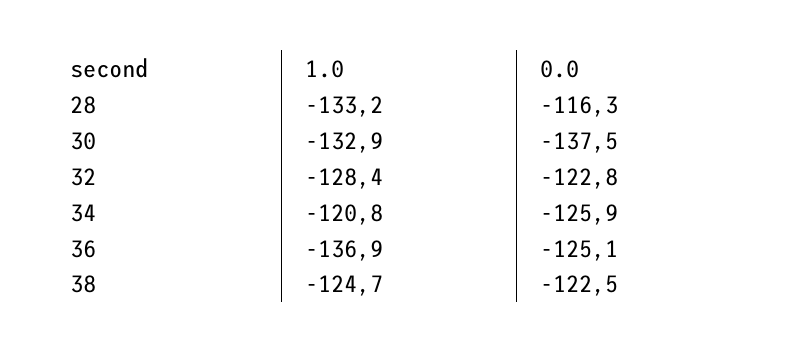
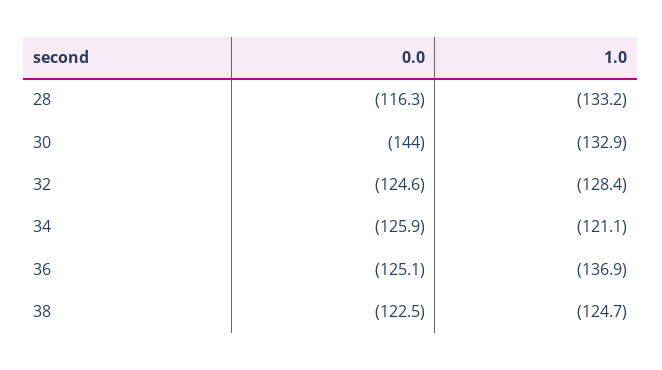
  {
    "1.0": {
      "28": -133.2,
      "30": -132.9,
      "32": -128.4,
-     "34": -120.8,
+     "34": -121.1,
      "36": -136.9,
      "38": -124.7
    },
    "0.0": {
      "28": -116.3,
-     "30": -137.5,
+     "30": -144,
-     "32": -122.8,
+     "32": -124.6,
      "34": -125.9,
      "36": -125.1,
      "38": -122.5
    }
  }

